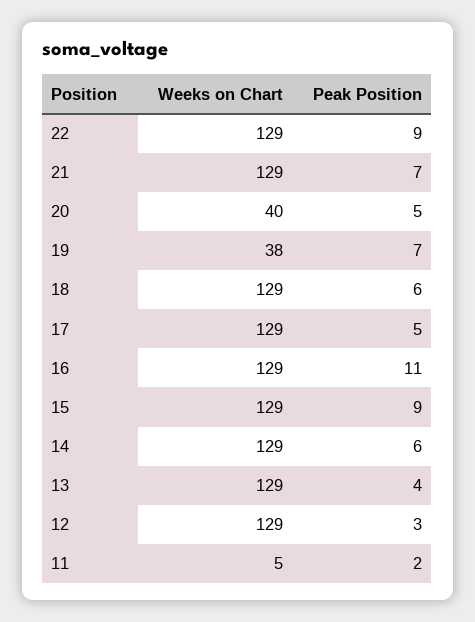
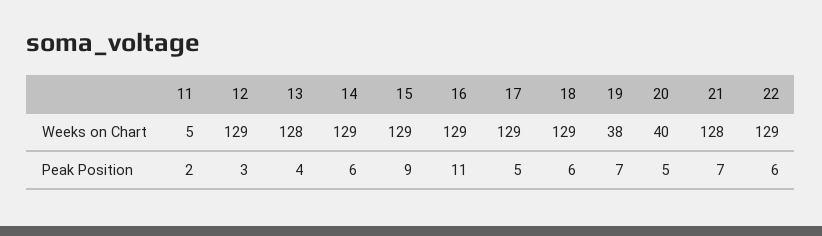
  {
    "Weeks on Chart": {
      "22": 129,
-     "21": 129,
+     "21": 128,
      "20": 40,
      "19": 38,
      "18": 129,
      "17": 129,
      "16": 129,
      "15": 129,
      "14": 129,
-     "13": 129,
+     "13": 128,
      "12": 129,
      "11": 5
    },
    "Peak Position": {
-     "22": 9,
+     "22": 6,
      "21": 7,
      "20": 5,
      "19": 7,
      "18": 6,
      "17": 5,
      "16": 11,
      "15": 9,
      "14": 6,
      "13": 4,
      "12": 3,
      "11": 2
    }
  }

